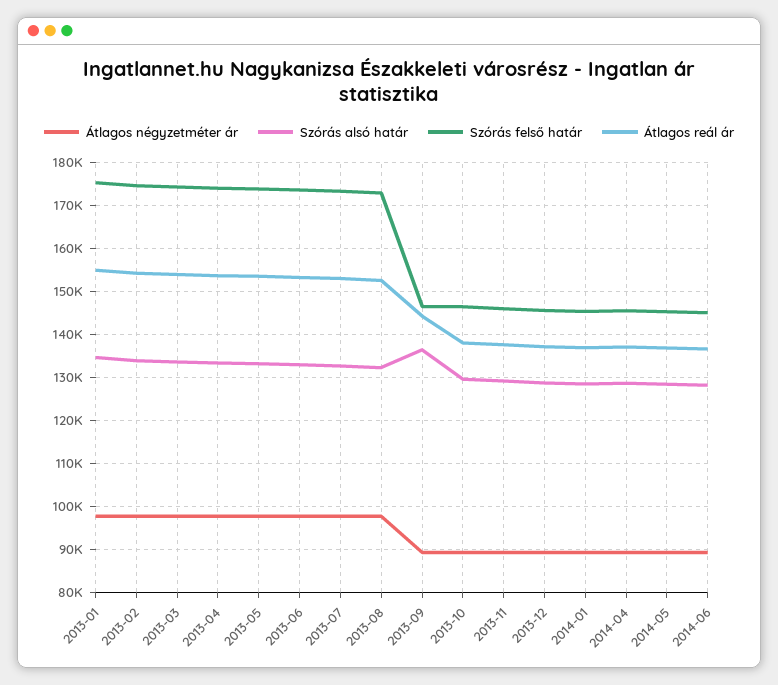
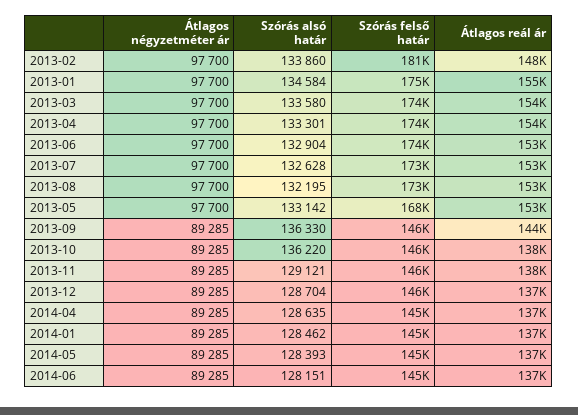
  {
    "Átlagos négyzetméter ár": {
      "2013-01": 97700,
      "2013-02": 97700,
      "2013-03": 97700,
      "2013-04": 97700,
      "2013-05": 97700,
      "2013-06": 97700,
      "2013-07": 97700,
      "2013-08": 97700,
      "2013-09": 89285,
      "2013-10": 89285,
      "2013-11": 89285,
      "2013-12": 89285,
      "2014-01": 89285,
      "2014-04": 89285,
      "2014-05": 89285,
      "2014-06": 89285
    },
    "Szórás alsó határ": {
      "2013-01": 134584,
      "2013-02": 133860,
      "2013-03": 133580,
      "2013-04": 133301,
      "2013-05": 133142,
      "2013-06": 132904,
      "2013-07": 132628,
      "2013-08": 132195,
      "2013-09": 136330,
-     "2013-10": 130000,
+     "2013-10": 136220,
      "2013-11": 129121,
      "2013-12": 128704,
      "2014-01": 128462,
      "2014-04": 128635,
      "2014-05": 128393,
      "2014-06": 128151
    },
    "Szórás felső határ": {
      "2013-01": 175000,
-     "2013-02": 174000,
+     "2013-02": 181000,
      "2013-03": 174000,
      "2013-04": 174000,
-     "2013-05": 174000,
+     "2013-05": 168000,
      "2013-06": 174000,
      "2013-07": 173000,
      "2013-08": 173000,
      "2013-09": 146000,
      "2013-10": 146000,
      "2013-11": 146000,
      "2013-12": 146000,
      "2014-01": 145000,
      "2014-04": 145000,
      "2014-05": 145000,
      "2014-06": 145000
    },
    "Átlagos reál ár": {
      "2013-01": 155000,
-     "2013-02": 154000,
+     "2013-02": 148000,
      "2013-03": 154000,
      "2013-04": 154000,
      "2013-05": 153000,
      "2013-06": 153000,
      "2013-07": 153000,
      "2013-08": 153000,
      "2013-09": 144000,
      "2013-10": 138000,
      "2013-11": 138000,
      "2013-12": 137000,
      "2014-01": 137000,
      "2014-04": 137000,
      "2014-05": 137000,
      "2014-06": 137000
    }
  }

